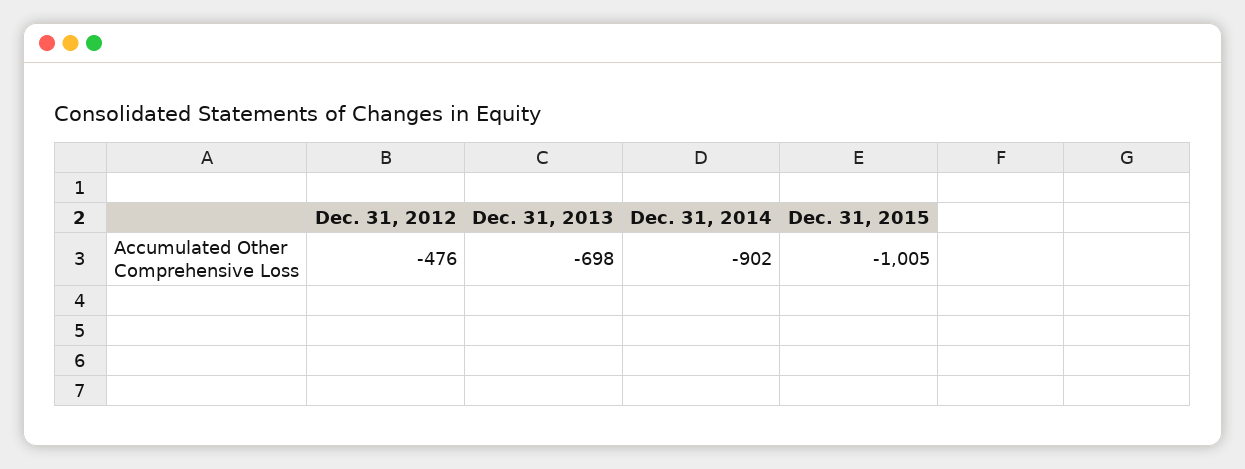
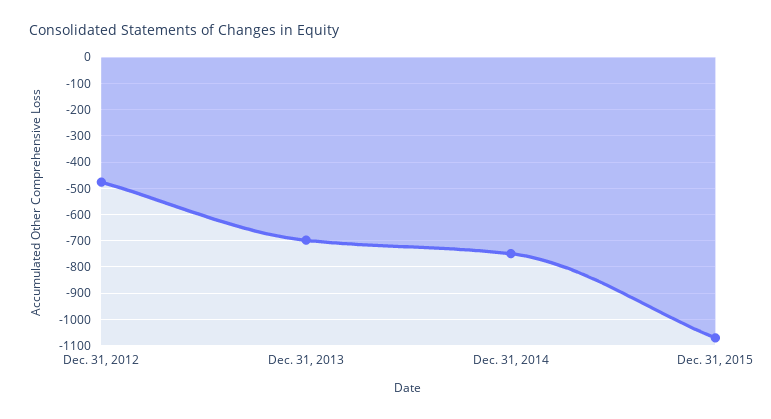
  {
    "Dec. 31, 2012": -476,
    "Dec. 31, 2013": -698,
-   "Dec. 31, 2014": -902,
+   "Dec. 31, 2014": -750,
-   "Dec. 31, 2015": -1005
+   "Dec. 31, 2015": -1075
  }

